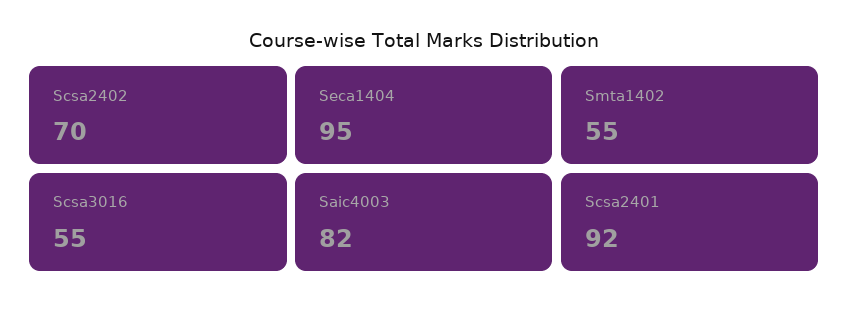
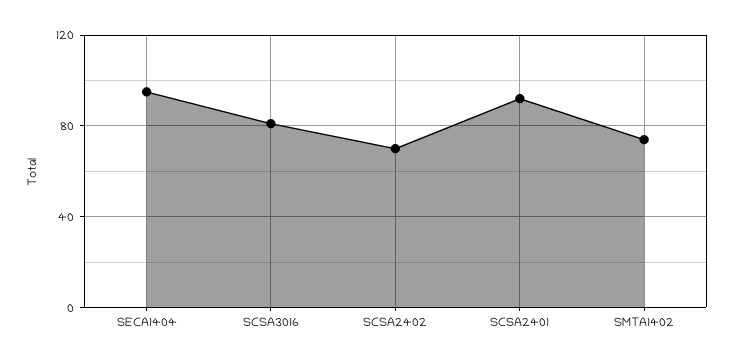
  {
    "Scsa2402": 70,
    "Seca1404": 95,
-   "Smta1402": 55,
+   "Smta1402": 75,
-   "Scsa3016": 55,
+   "Scsa3016": 80,
-   "Saic4003": 82,
    "Scsa2401": 92
  }

